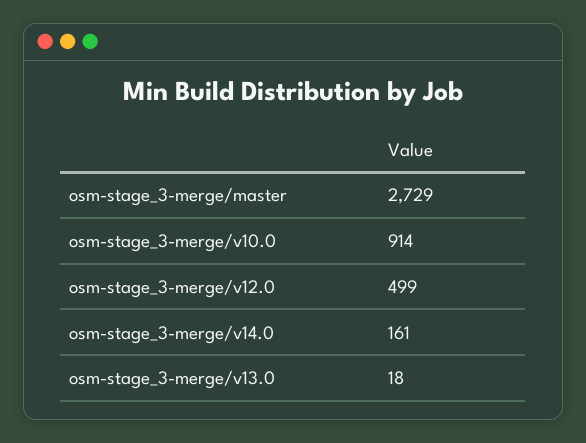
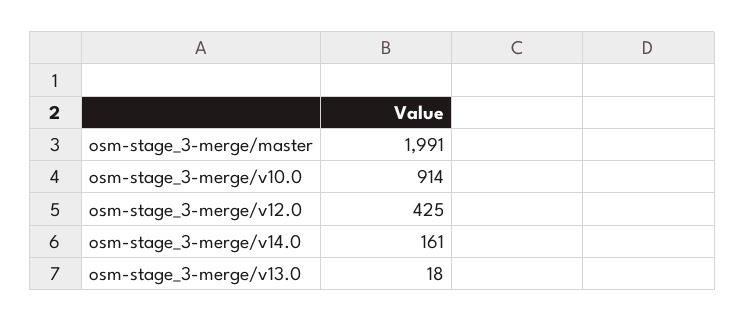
  {
-   "osm-stage_3-merge/master": 2729,
+   "osm-stage_3-merge/master": 1991,
    "osm-stage_3-merge/v10.0": 914,
-   "osm-stage_3-merge/v12.0": 499,
+   "osm-stage_3-merge/v12.0": 425,
    "osm-stage_3-merge/v14.0": 161,
    "osm-stage_3-merge/v13.0": 18
  }

